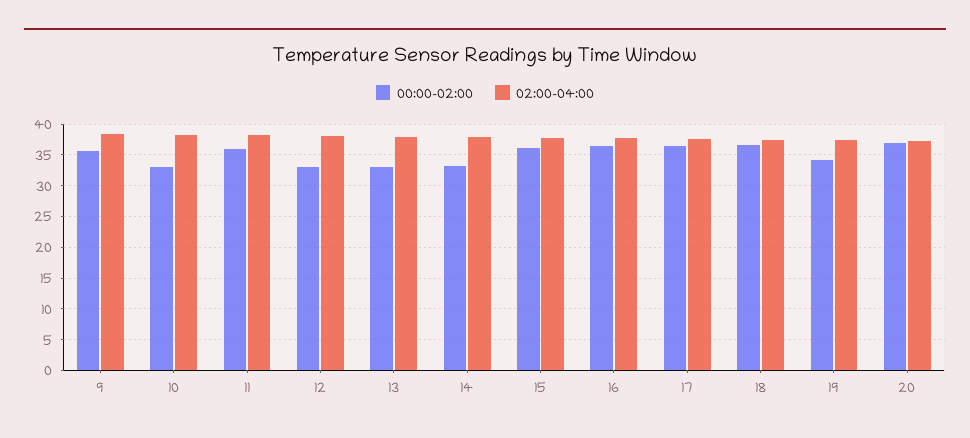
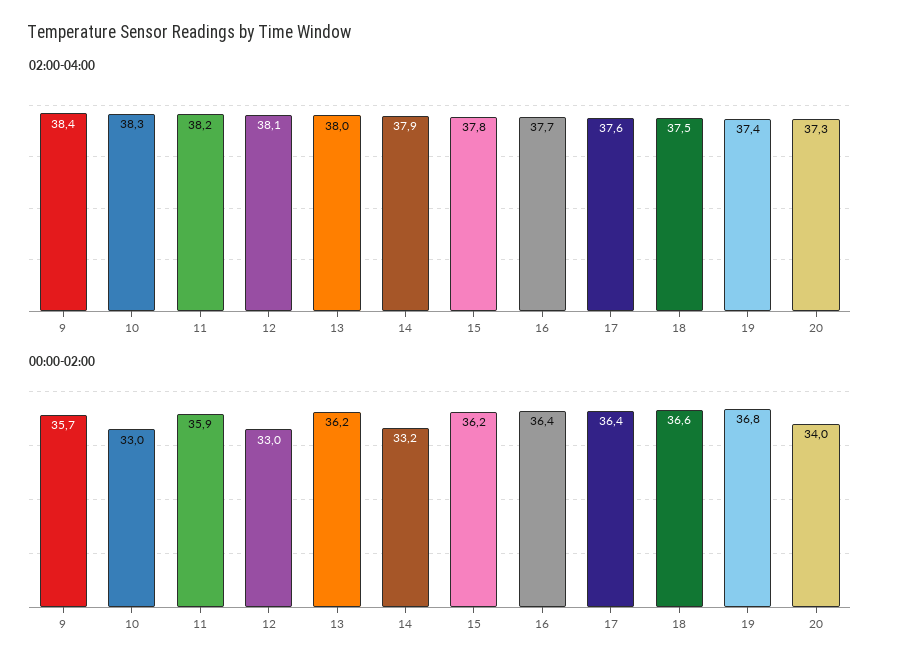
  {
    "00:00-02:00": {
      "9": 35.7,
      "10": 33,
      "11": 35.9,
      "12": 33,
-     "13": 33,
+     "13": 36.2,
      "14": 33.2,
      "15": 36.2,
      "16": 36.4,
      "17": 36.4,
      "18": 36.6,
-     "19": 34,
+     "19": 36.8,
-     "20": 37
+     "20": 34
    },
    "02:00-04:00": {
      "9": 38.4,
      "10": 38.3,
      "11": 38.2,
      "12": 38.1,
      "13": 38,
      "14": 37.9,
      "15": 37.8,
      "16": 37.7,
      "17": 37.6,
      "18": 37.5,
      "19": 37.4,
      "20": 37.3
    }
  }

